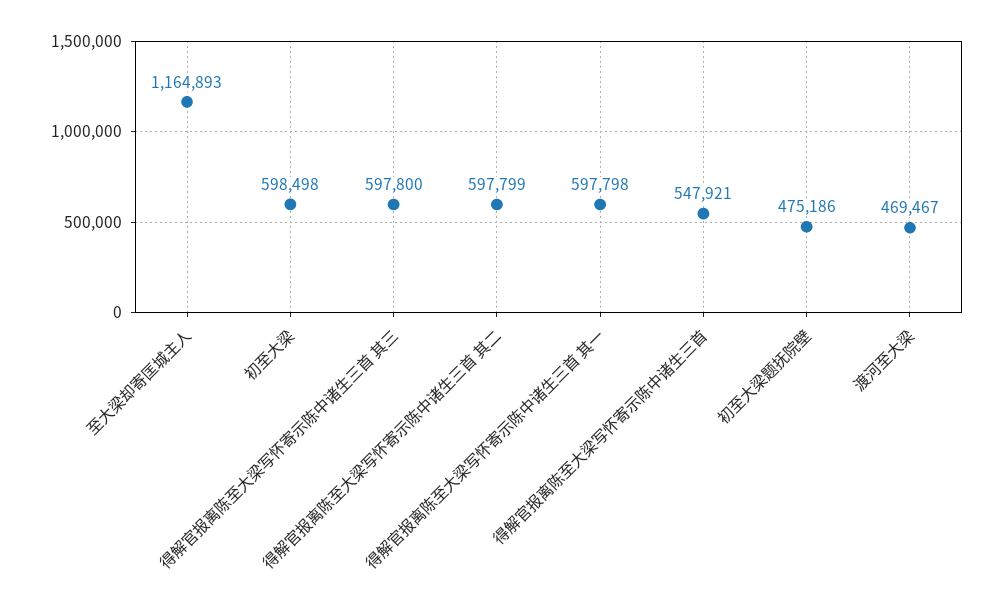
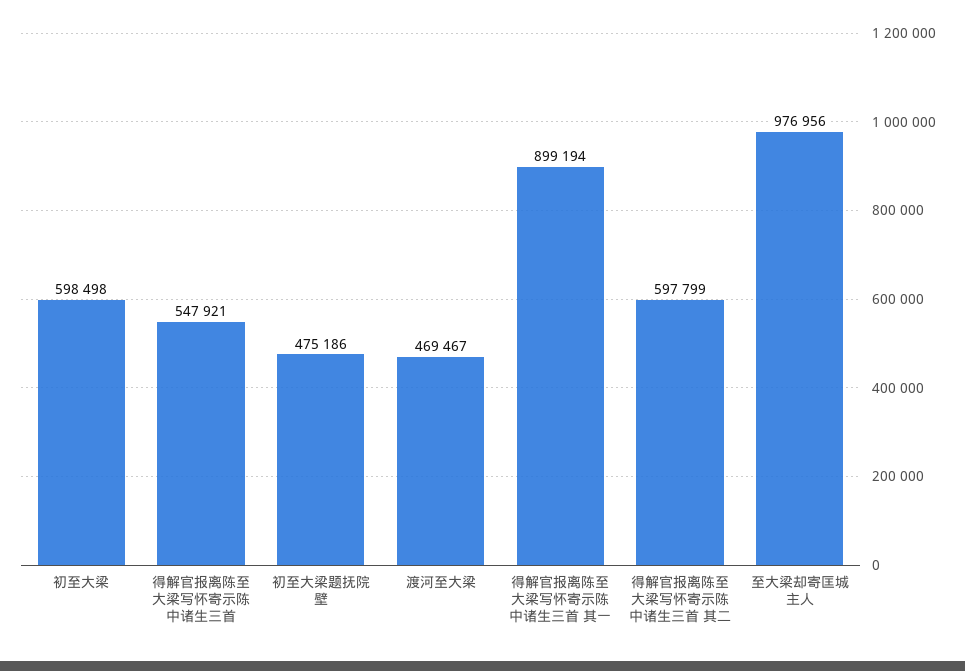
  {
-   "至大梁却寄匡城主人": 1164893,
+   "至大梁却寄匡城主人": 976956,
    "初至大梁": 598498,
-   "得解官报离陈至大梁写怀寄示陈中诸生三首 其三": 597800,
    "得解官报离陈至大梁写怀寄示陈中诸生三首 其二": 597799,
-   "得解官报离陈至大梁写怀寄示陈中诸生三首 其一": 597798,
+   "得解官报离陈至大梁写怀寄示陈中诸生三首 其一": 899194,
    "得解官报离陈至大梁写怀寄示陈中诸生三首": 547921,
    "初至大梁题抚院壁": 475186,
    "渡河至大梁": 469467
  }

